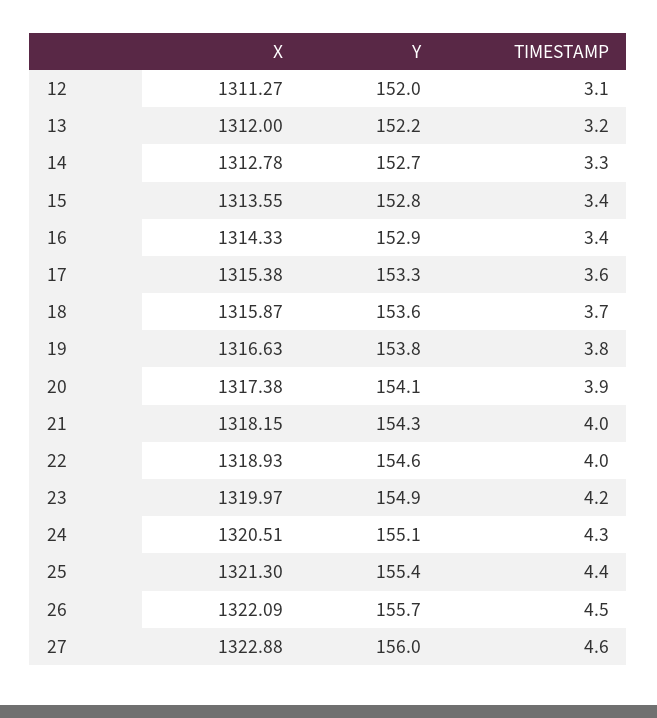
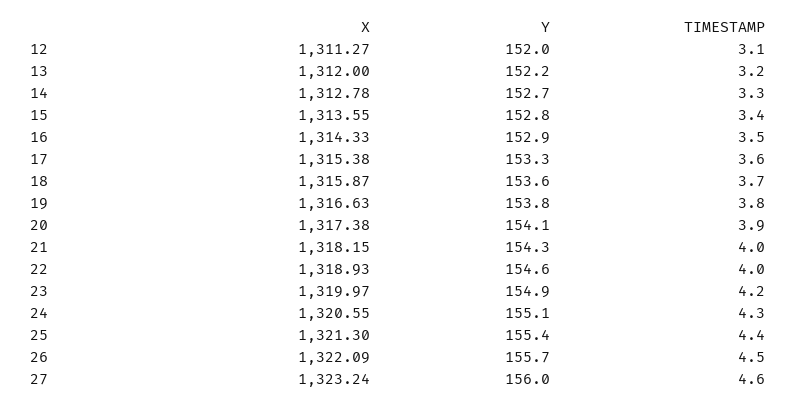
  {
    "X": {
      "12": 1311.27,
      "13": 1312,
      "14": 1312.78,
      "15": 1313.55,
      "16": 1314.33,
      "17": 1315.38,
      "18": 1315.87,
      "19": 1316.63,
      "20": 1317.38,
      "21": 1318.15,
      "22": 1318.93,
      "23": 1319.97,
-     "24": 1320.51,
+     "24": 1320.55,
      "25": 1321.3,
      "26": 1322.09,
-     "27": 1322.88
+     "27": 1323.24
    },
    "Y": {
      "12": 152,
      "13": 152.2,
      "14": 152.7,
      "15": 152.8,
      "16": 152.9,
      "17": 153.3,
      "18": 153.6,
      "19": 153.8,
      "20": 154.1,
      "21": 154.3,
      "22": 154.6,
      "23": 154.9,
      "24": 155.1,
      "25": 155.4,
      "26": 155.7,
      "27": 156
    },
    "TIMESTAMP": {
      "12": 3.1,
      "13": 3.2,
      "14": 3.3,
      "15": 3.4,
-     "16": 3.4,
+     "16": 3.5,
      "17": 3.6,
      "18": 3.7,
      "19": 3.8,
      "20": 3.9,
      "21": 4,
      "22": 4,
      "23": 4.2,
      "24": 4.3,
      "25": 4.4,
      "26": 4.5,
      "27": 4.6
    }
  }

